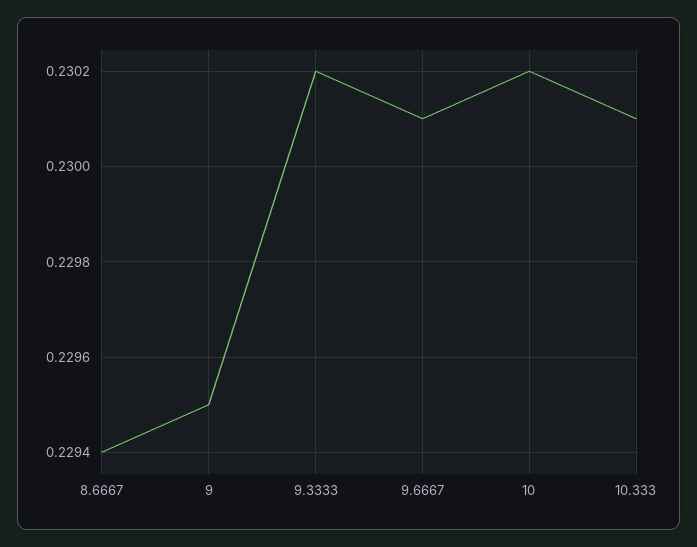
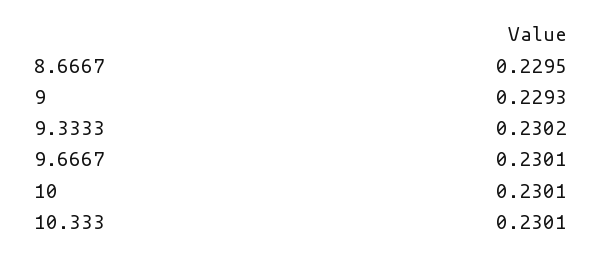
  {
-   "8.6667": 0.2294,
+   "8.6667": 0.2295,
-   "9": 0.2295,
+   "9": 0.2293,
    "9.3333": 0.2302,
    "9.6667": 0.2301,
-   "10": 0.2302,
+   "10": 0.2301,
    "10.333": 0.2301
  }

